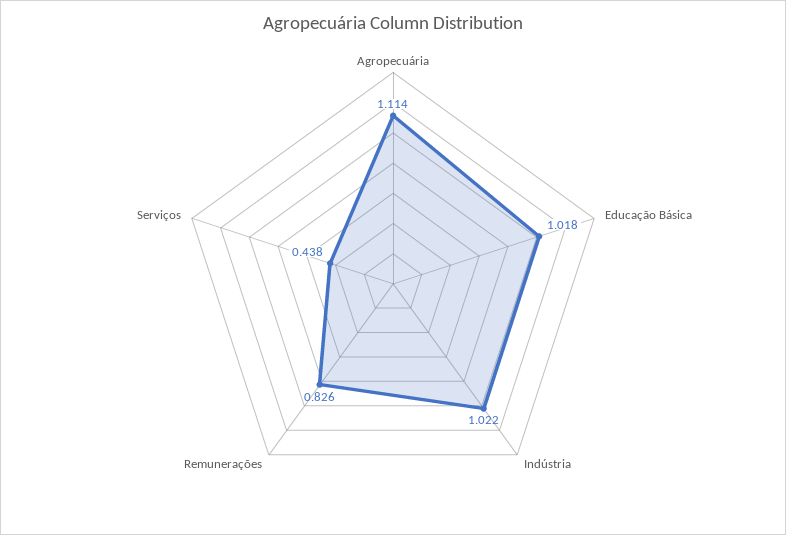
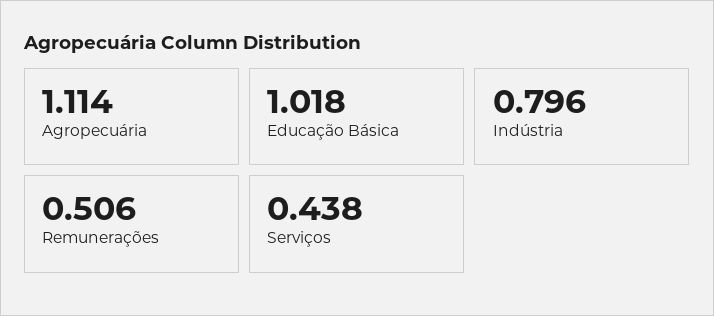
  {
    "Agropecuária": 1.114,
    "Educação Básica": 1.018,
-   "Indústria": 1.022,
+   "Indústria": 0.796,
-   "Remunerações": 0.826,
+   "Remunerações": 0.506,
    "Serviços": 0.438
  }

